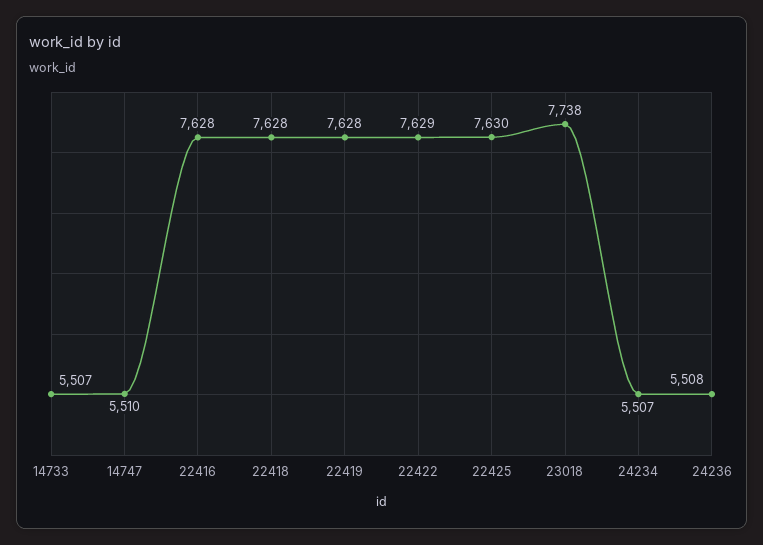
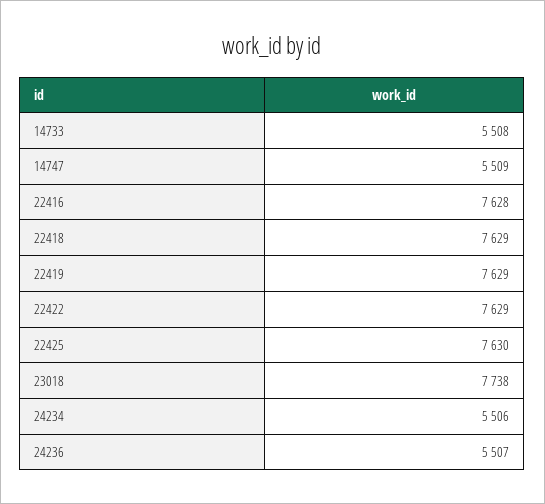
  {
-   "14733": 5507,
+   "14733": 5508,
-   "14747": 5510,
+   "14747": 5509,
    "22416": 7628,
-   "22418": 7628,
+   "22418": 7629,
-   "22419": 7628,
+   "22419": 7629,
    "22422": 7629,
    "22425": 7630,
    "23018": 7738,
-   "24234": 5507,
+   "24234": 5506,
-   "24236": 5508
+   "24236": 5507
  }

